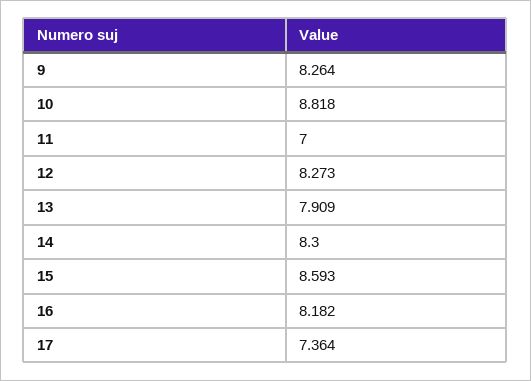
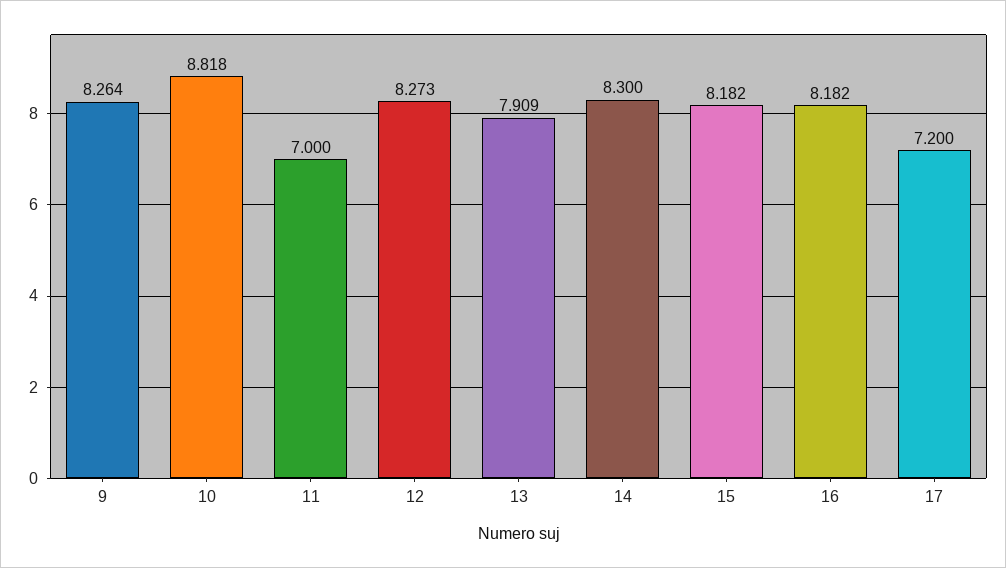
  {
    "9": 8.264,
    "10": 8.818,
    "11": 7,
    "12": 8.273,
    "13": 7.909,
    "14": 8.3,
-   "15": 8.593,
+   "15": 8.182,
    "16": 8.182,
-   "17": 7.364
+   "17": 7.2
  }

